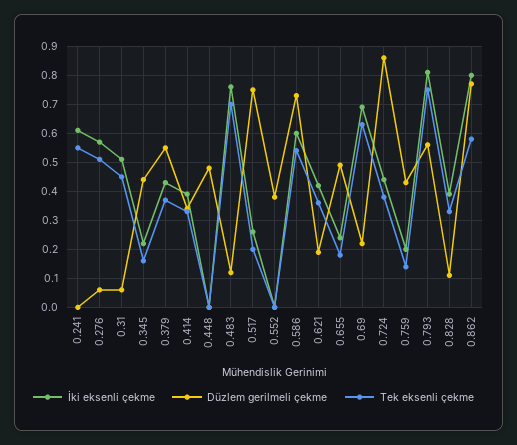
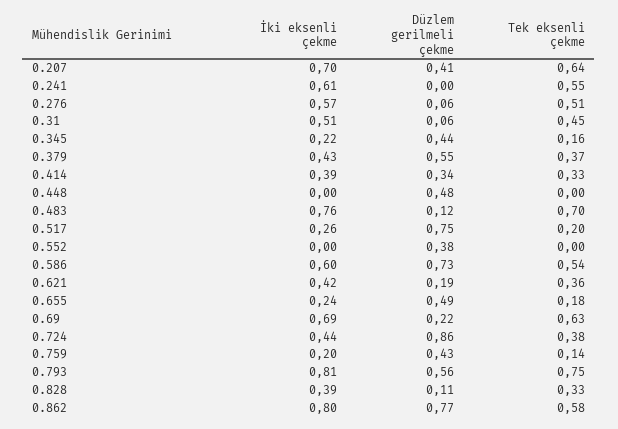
  {
    "İki eksenli çekme": {
      "0.241": 0.61,
      "0.276": 0.57,
      "0.31": 0.51,
      "0.345": 0.22,
      "0.379": 0.43,
      "0.414": 0.39,
      "0.448": 0,
      "0.483": 0.76,
      "0.517": 0.26,
      "0.552": 0,
      "0.586": 0.6,
      "0.621": 0.42,
      "0.655": 0.24,
      "0.69": 0.69,
      "0.724": 0.44,
      "0.759": 0.2,
      "0.793": 0.81,
      "0.828": 0.39,
-     "0.862": 0.8
+     "0.862": 0.8,
+     "0.207": 0.7
    },
    "Düzlem gerilmeli çekme": {
      "0.241": 0,
      "0.276": 0.06,
      "0.31": 0.06,
      "0.345": 0.44,
      "0.379": 0.55,
      "0.414": 0.34,
      "0.448": 0.48,
      "0.483": 0.12,
      "0.517": 0.75,
      "0.552": 0.38,
      "0.586": 0.73,
      "0.621": 0.19,
      "0.655": 0.49,
      "0.69": 0.22,
      "0.724": 0.86,
      "0.759": 0.43,
      "0.793": 0.56,
      "0.828": 0.11,
-     "0.862": 0.77
+     "0.862": 0.77,
+     "0.207": 0.41
    },
    "Tek eksenli çekme": {
      "0.241": 0.55,
      "0.276": 0.51,
      "0.31": 0.45,
      "0.345": 0.16,
      "0.379": 0.37,
      "0.414": 0.33,
      "0.448": 0,
      "0.483": 0.7,
      "0.517": 0.2,
      "0.552": 0,
      "0.586": 0.54,
      "0.621": 0.36,
      "0.655": 0.18,
      "0.69": 0.63,
      "0.724": 0.38,
      "0.759": 0.14,
      "0.793": 0.75,
      "0.828": 0.33,
-     "0.862": 0.58
+     "0.862": 0.58,
+     "0.207": 0.64
    }
  }

